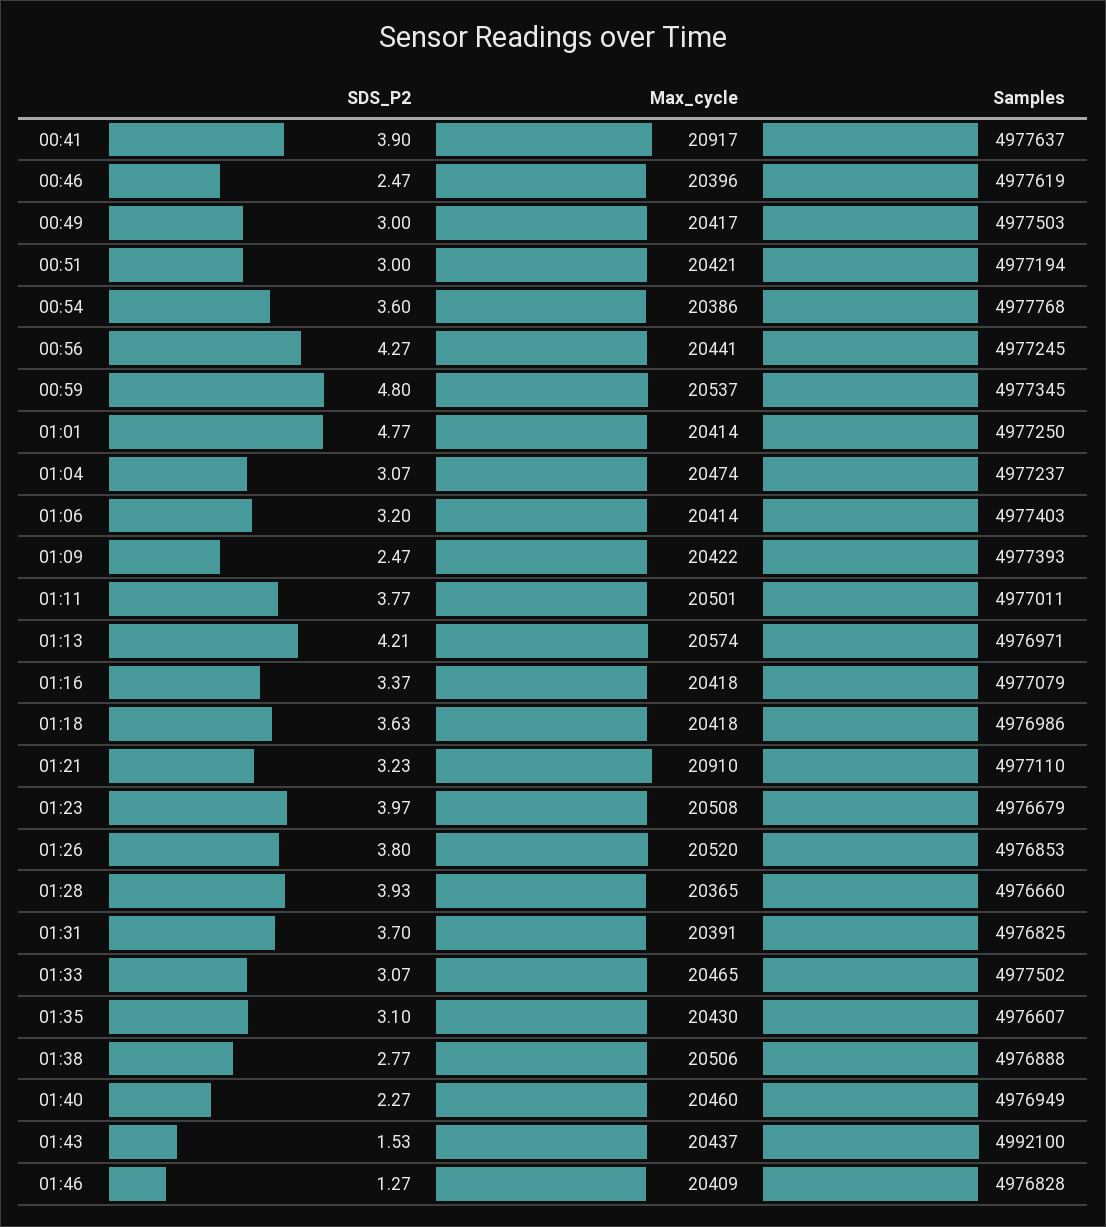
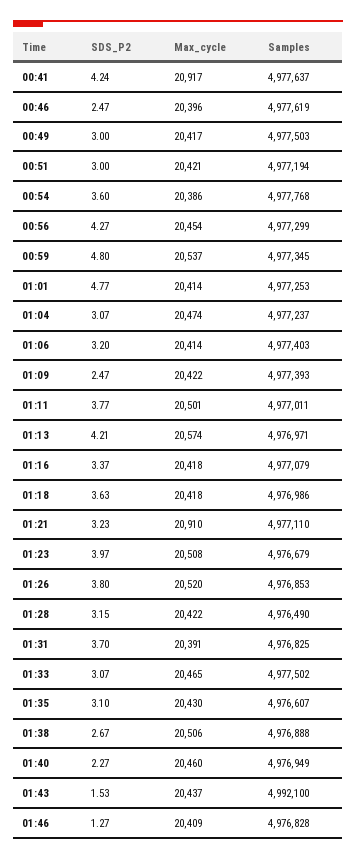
  {
    "SDS_P2": {
-     "00:41": 3.9,
+     "00:41": 4.24,
      "00:46": 2.47,
      "00:49": 3,
      "00:51": 3,
      "00:54": 3.6,
      "00:56": 4.27,
      "00:59": 4.8,
      "01:01": 4.77,
      "01:04": 3.07,
      "01:06": 3.2,
      "01:09": 2.47,
      "01:11": 3.77,
      "01:13": 4.21,
      "01:16": 3.37,
      "01:18": 3.63,
      "01:21": 3.23,
      "01:23": 3.97,
      "01:26": 3.8,
-     "01:28": 3.93,
+     "01:28": 3.15,
      "01:31": 3.7,
      "01:33": 3.07,
      "01:35": 3.1,
-     "01:38": 2.77,
+     "01:38": 2.67,
      "01:40": 2.27,
      "01:43": 1.53,
      "01:46": 1.27
    },
    "Max_cycle": {
      "00:41": 20917,
      "00:46": 20396,
      "00:49": 20417,
      "00:51": 20421,
      "00:54": 20386,
-     "00:56": 20441,
+     "00:56": 20454,
      "00:59": 20537,
      "01:01": 20414,
      "01:04": 20474,
      "01:06": 20414,
      "01:09": 20422,
      "01:11": 20501,
      "01:13": 20574,
      "01:16": 20418,
      "01:18": 20418,
      "01:21": 20910,
      "01:23": 20508,
      "01:26": 20520,
-     "01:28": 20365,
+     "01:28": 20422,
      "01:31": 20391,
      "01:33": 20465,
      "01:35": 20430,
      "01:38": 20506,
      "01:40": 20460,
      "01:43": 20437,
      "01:46": 20409
    },
    "Samples": {
      "00:41": 4977637,
      "00:46": 4977619,
      "00:49": 4977503,
      "00:51": 4977194,
      "00:54": 4977768,
-     "00:56": 4977245,
+     "00:56": 4977299,
      "00:59": 4977345,
-     "01:01": 4977250,
+     "01:01": 4977253,
      "01:04": 4977237,
      "01:06": 4977403,
      "01:09": 4977393,
      "01:11": 4977011,
      "01:13": 4976971,
      "01:16": 4977079,
      "01:18": 4976986,
      "01:21": 4977110,
      "01:23": 4976679,
      "01:26": 4976853,
-     "01:28": 4976660,
+     "01:28": 4976490,
      "01:31": 4976825,
      "01:33": 4977502,
      "01:35": 4976607,
      "01:38": 4976888,
      "01:40": 4976949,
      "01:43": 4992100,
      "01:46": 4976828
    }
  }

